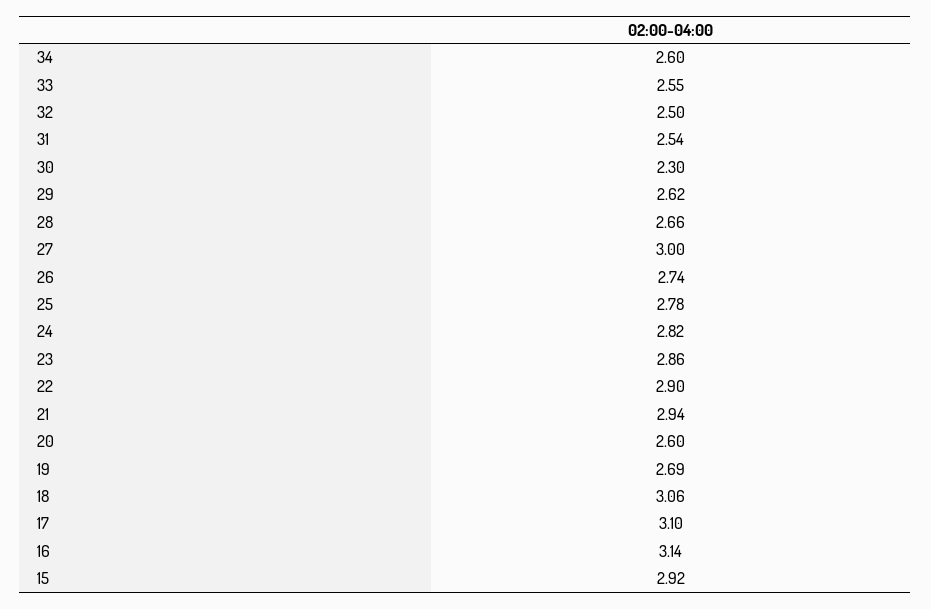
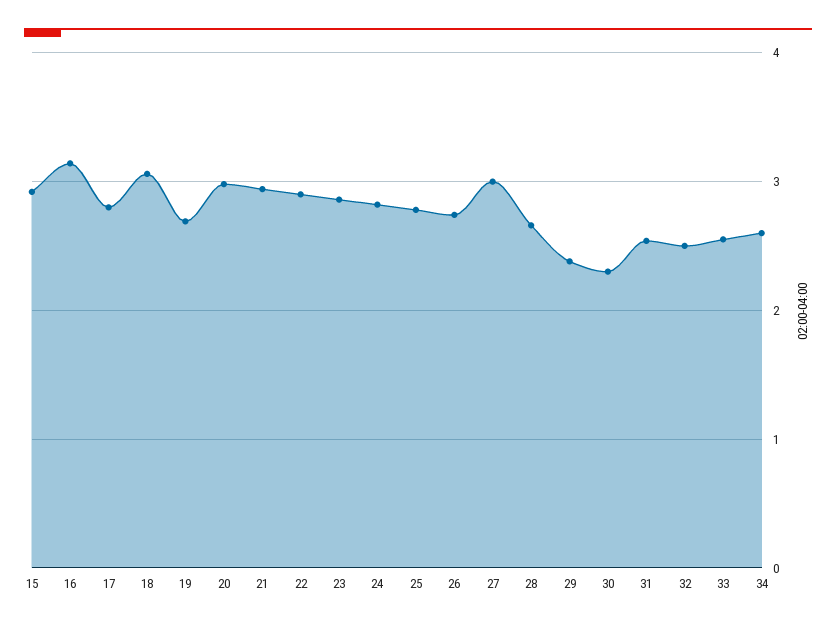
  {
    "34": 2.6,
    "33": 2.55,
    "32": 2.5,
    "31": 2.54,
    "30": 2.3,
-   "29": 2.62,
+   "29": 2.4,
    "28": 2.66,
    "27": 3,
    "26": 2.74,
    "25": 2.78,
    "24": 2.82,
    "23": 2.86,
    "22": 2.9,
    "21": 2.94,
-   "20": 2.6,
+   "20": 3,
    "19": 2.69,
    "18": 3.06,
-   "17": 3.1,
+   "17": 2.8,
    "16": 3.14,
    "15": 2.92
  }

